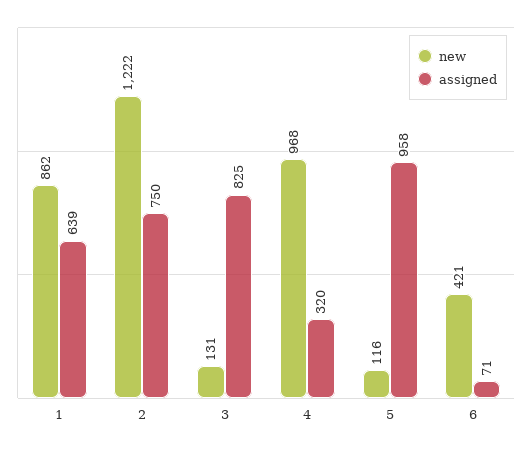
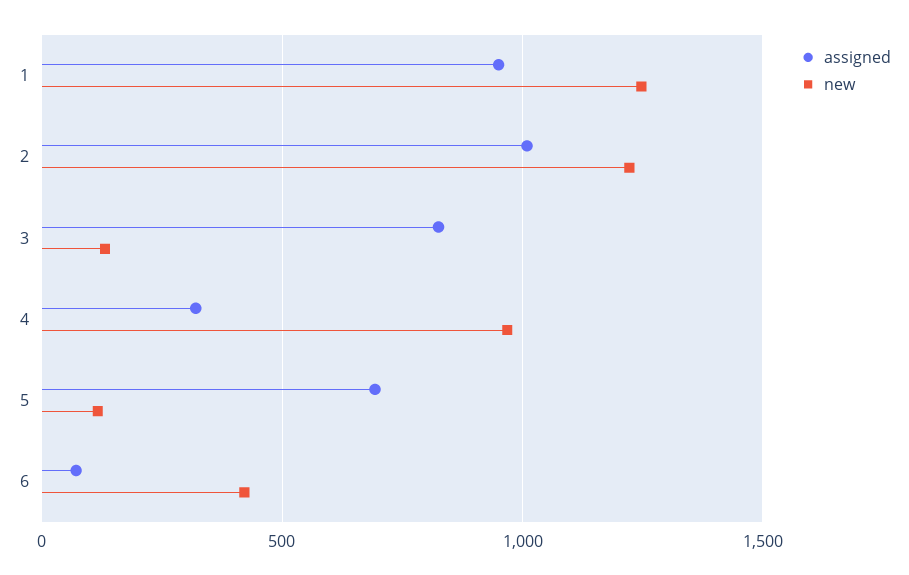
  {
    "new": {
-     "1": 862,
+     "1": 1250,
      "2": 1222,
      "3": 131,
      "4": 968,
      "5": 116,
      "6": 421
    },
    "assigned": {
-     "1": 639,
+     "1": 950,
-     "2": 750,
+     "2": 1000,
      "3": 825,
      "4": 320,
-     "5": 958,
+     "5": 700,
      "6": 71
    }
  }

